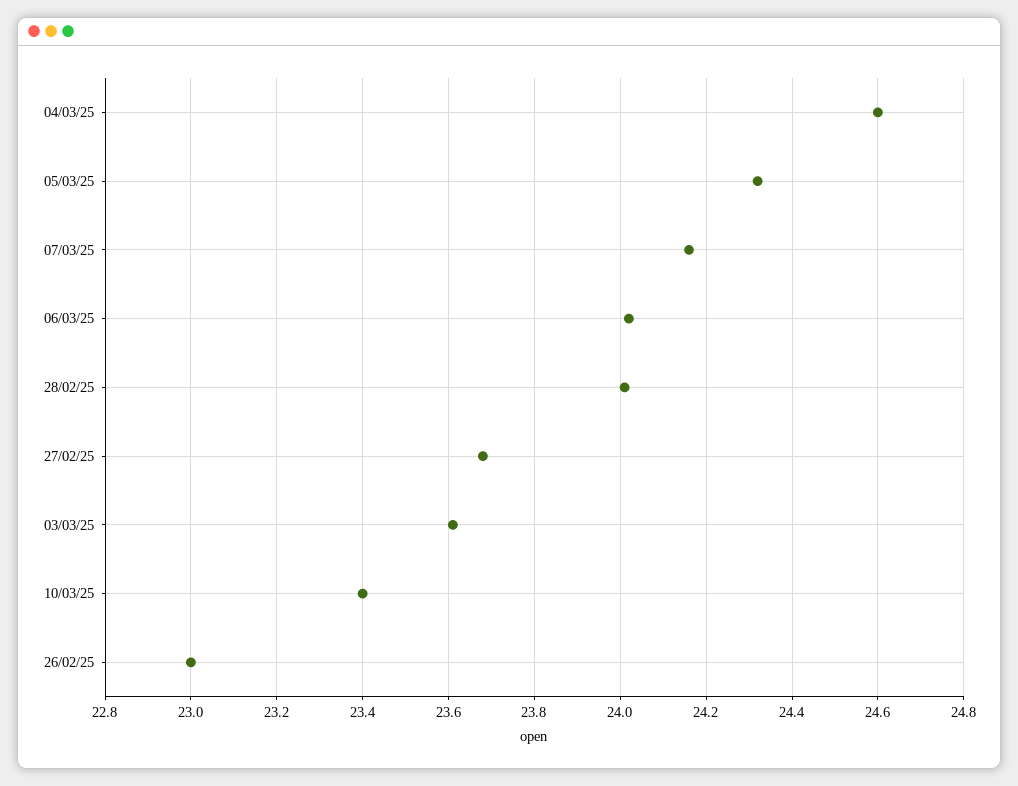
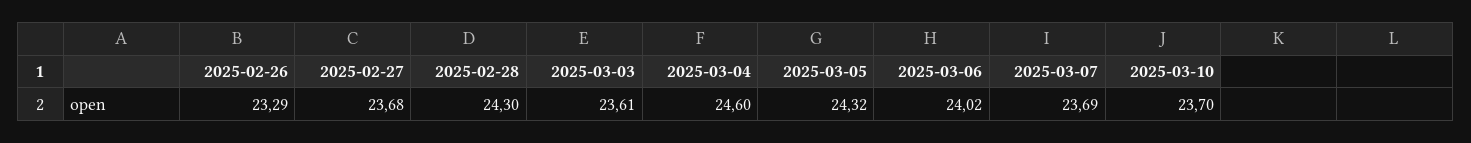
  {
    "04/03/25": 24.6,
    "05/03/25": 24.32,
-   "07/03/25": 24.15,
+   "07/03/25": 23.69,
    "06/03/25": 24.02,
-   "28/02/25": 24,
+   "28/02/25": 24.3,
    "27/02/25": 23.68,
    "03/03/25": 23.61,
-   "10/03/25": 23.4,
+   "10/03/25": 23.7,
-   "26/02/25": 23
+   "26/02/25": 23.29
  }

